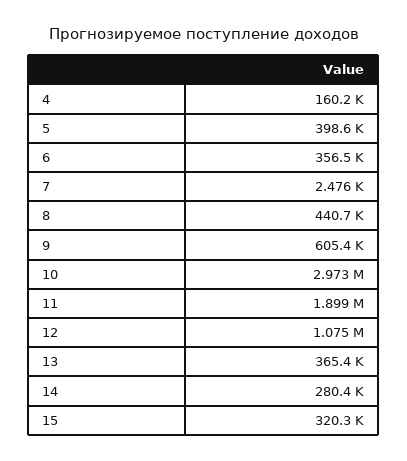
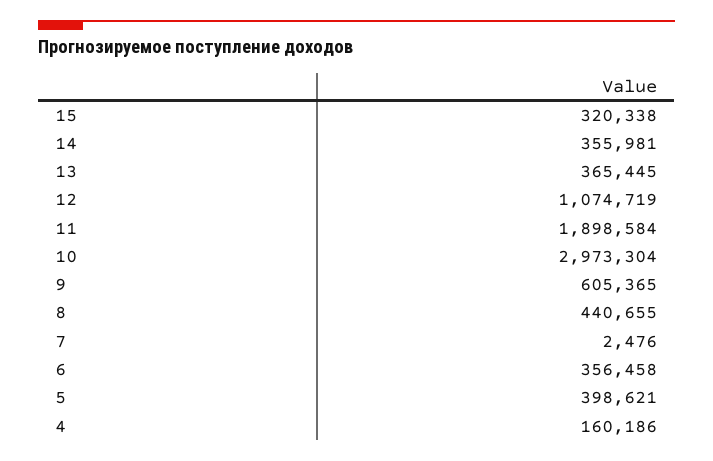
  {
    "4": 160186,
    "5": 398621,
    "6": 356458,
    "7": 2476,
    "8": 440655,
    "9": 605365,
    "10": 2973304,
    "11": 1898584,
    "12": 1074719,
    "13": 365445,
-   "14": 280400,
+   "14": 355981,
    "15": 320338
  }

